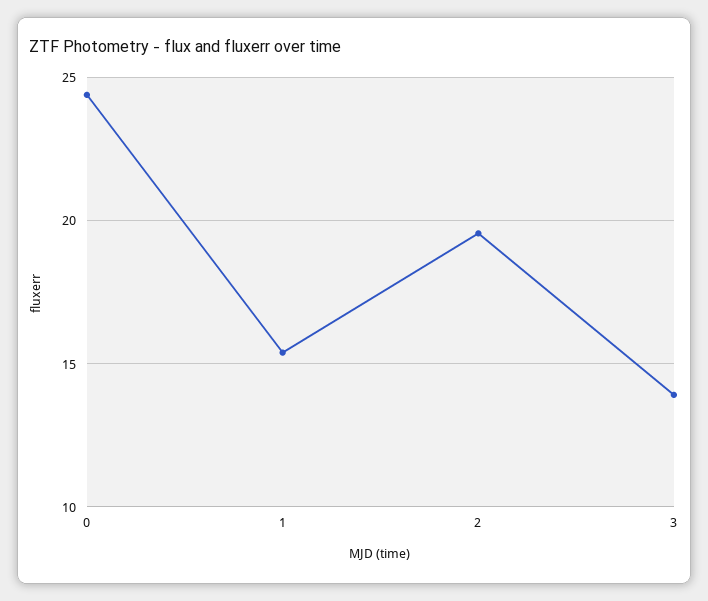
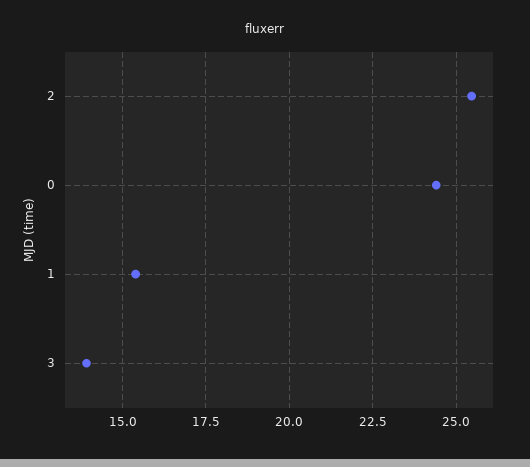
  {
    "0": 24.5,
    "1": 15.5,
-   "2": 19.5,
+   "2": 25.5,
    "3": 14
  }

